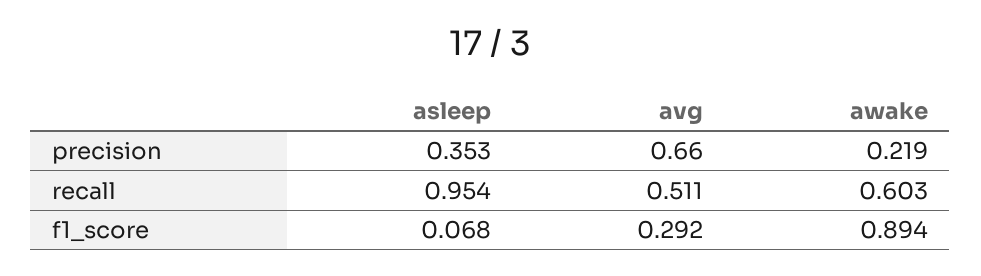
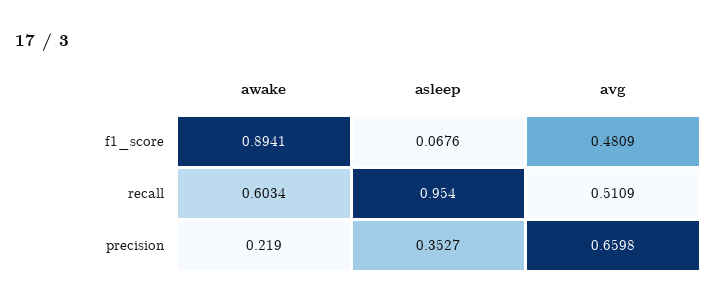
  {
    "asleep": {
      "precision": 0.3527,
      "recall": 0.954,
      "f1_score": 0.0676
    },
    "avg": {
      "precision": 0.6598,
      "recall": 0.5109,
-     "f1_score": 0.292
+     "f1_score": 0.4809
    },
    "awake": {
      "precision": 0.219,
      "recall": 0.6034,
      "f1_score": 0.8941
    }
  }

